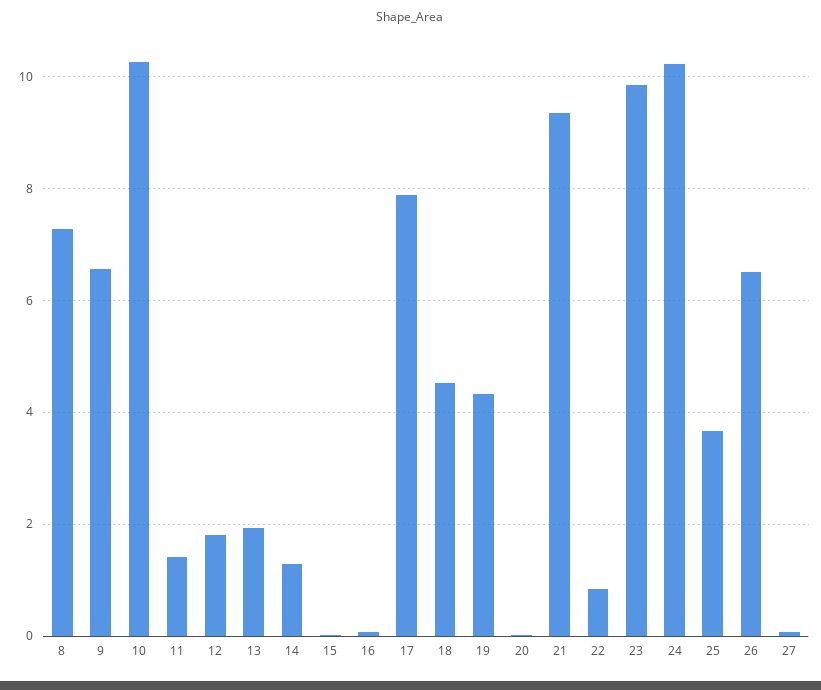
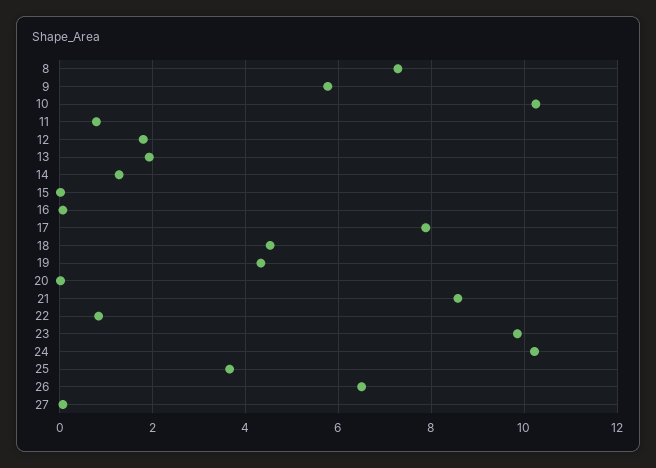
  {
    "8": 7.2,
-   "9": 6.6,
+   "9": 5.8,
    "10": 10.2,
-   "11": 1.4,
+   "11": 0.8,
    "12": 1.8,
    "13": 2,
    "14": 1.2,
    "15": 0,
    "16": 0,
    "17": 7.8,
    "18": 4.6,
    "19": 4.4,
    "20": 0,
-   "21": 9.4,
+   "21": 8.6,
    "22": 0.8,
    "23": 9.8,
    "24": 10.2,
    "25": 3.6,
    "26": 6.6,
    "27": 0
  }

